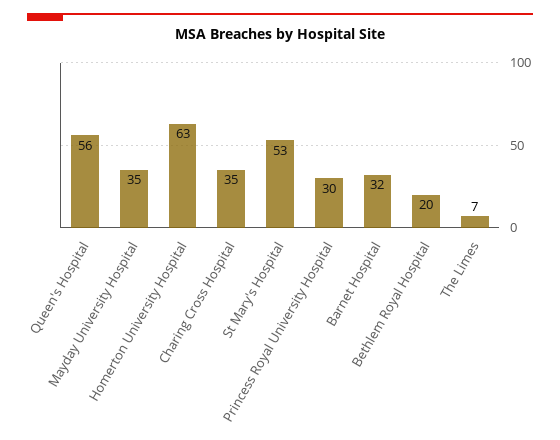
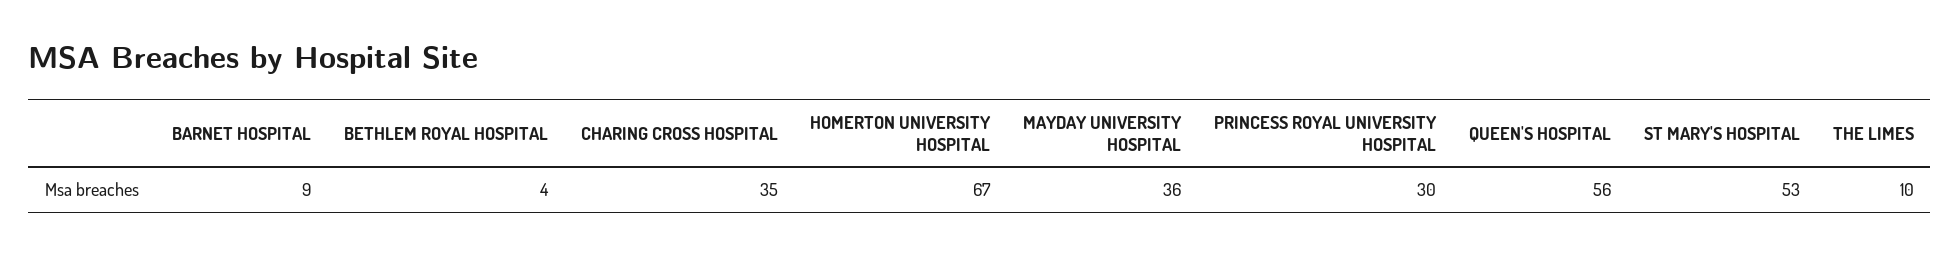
  {
    "Queen's Hospital": 56,
-   "Mayday University Hospital": 35,
+   "Mayday University Hospital": 36,
-   "Homerton University Hospital": 63,
+   "Homerton University Hospital": 67,
    "Charing Cross Hospital": 35,
    "St Mary's Hospital": 53,
    "Princess Royal University Hospital": 30,
-   "Barnet Hospital": 32,
+   "Barnet Hospital": 9,
-   "Bethlem Royal Hospital": 20,
+   "Bethlem Royal Hospital": 4,
-   "The Limes": 7
+   "The Limes": 10
  }

